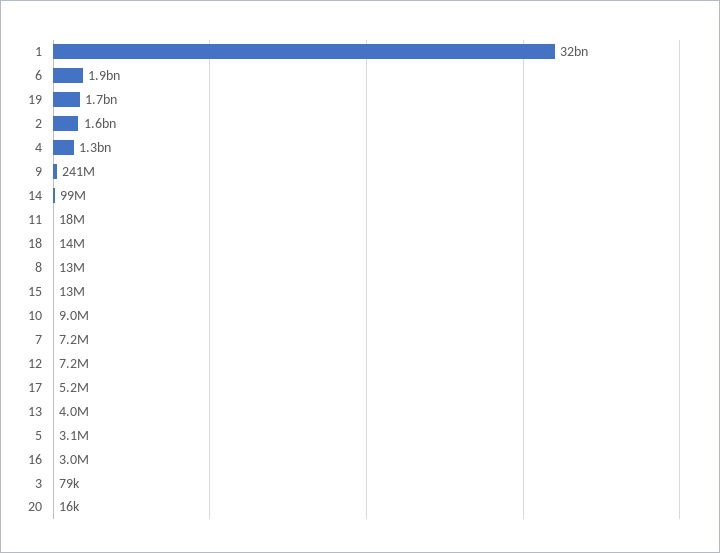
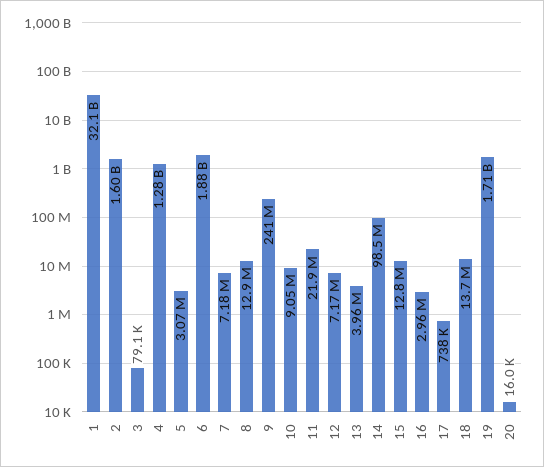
  {
    "1": 32100000000,
    "6": 1880000000,
    "19": 1710000000,
    "2": 1600000000,
    "4": 1280000000,
    "9": 241000000,
    "14": 98500000,
-   "11": 18000000,
+   "11": 21900000,
    "18": 13700000,
    "8": 12900000,
    "15": 12800000,
    "10": 9050000,
    "7": 7180000,
    "12": 7170000,
-   "17": 5200000,
+   "17": 738000,
    "13": 3960000,
    "5": 3070000,
    "16": 2960000,
    "3": 79100,
    "20": 16000
  }

